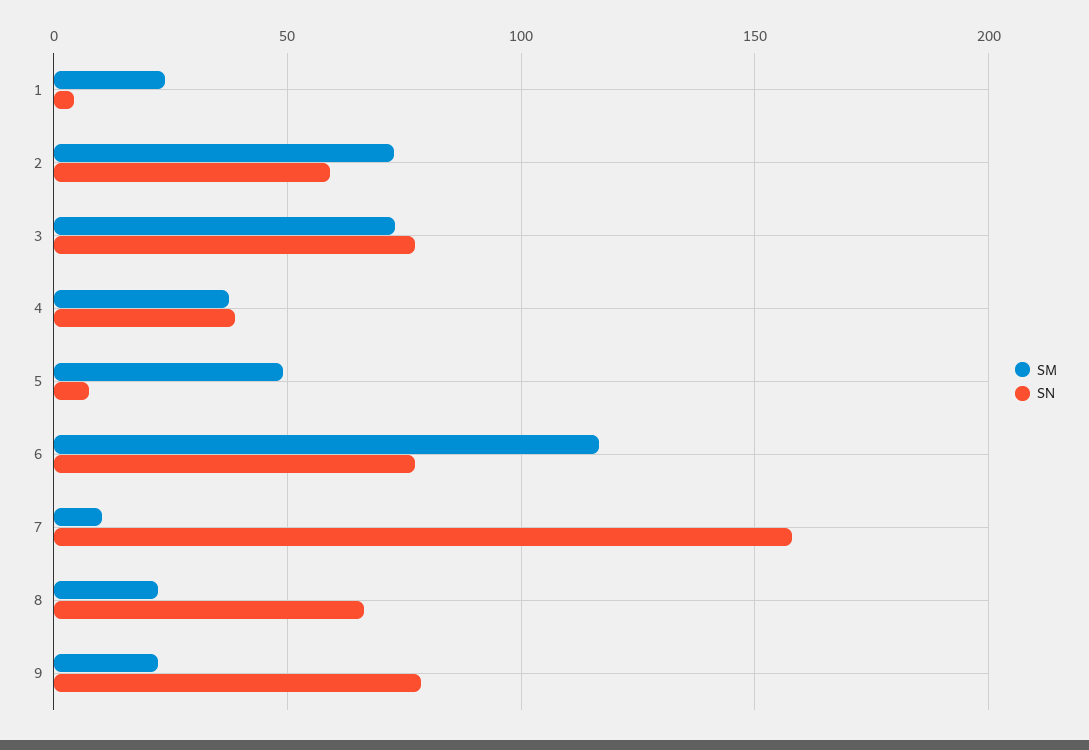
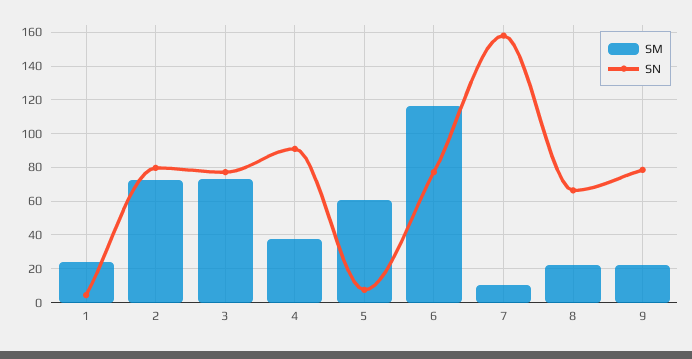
  {
    "SM": {
      "1": 25,
      "2": 75,
      "3": 75,
      "4": 35,
-     "5": 50,
+     "5": 60,
      "6": 115,
      "7": 10,
      "8": 20,
      "9": 20
    },
    "SN": {
      "1": 5,
-     "2": 60,
+     "2": 80,
      "3": 75,
-     "4": 40,
+     "4": 90,
      "5": 10,
      "6": 75,
      "7": 160,
      "8": 65,
      "9": 80
    }
  }

